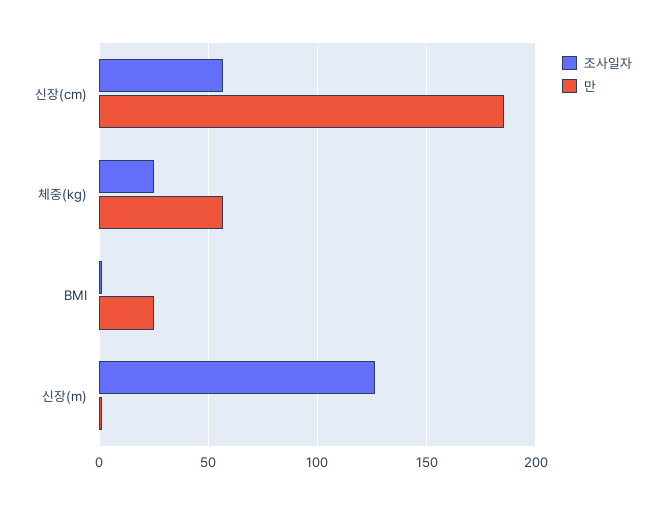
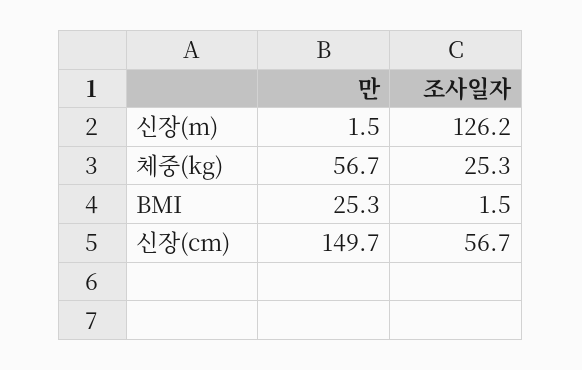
  {
    "조사일자": {
      "신장(cm)": 56.7,
      "체중(kg)": 25.3,
      "BMI": 1.5,
      "신장(m)": 126.2
    },
    "만": {
-     "신장(cm)": 185,
+     "신장(cm)": 149.7,
      "체중(kg)": 56.7,
      "BMI": 25.3,
      "신장(m)": 1.5
    }
  }

